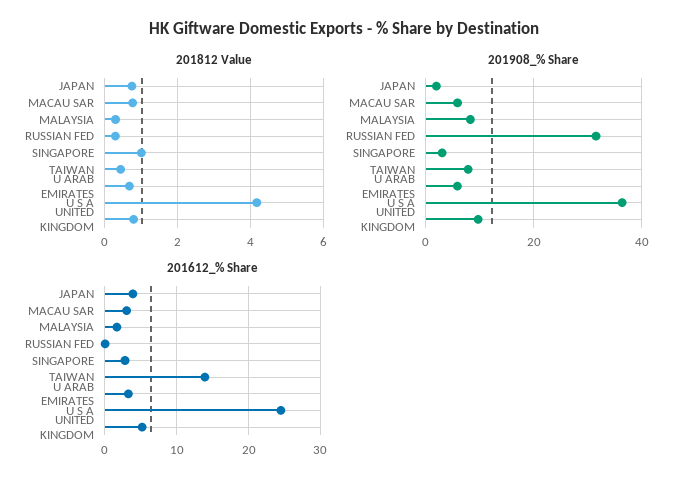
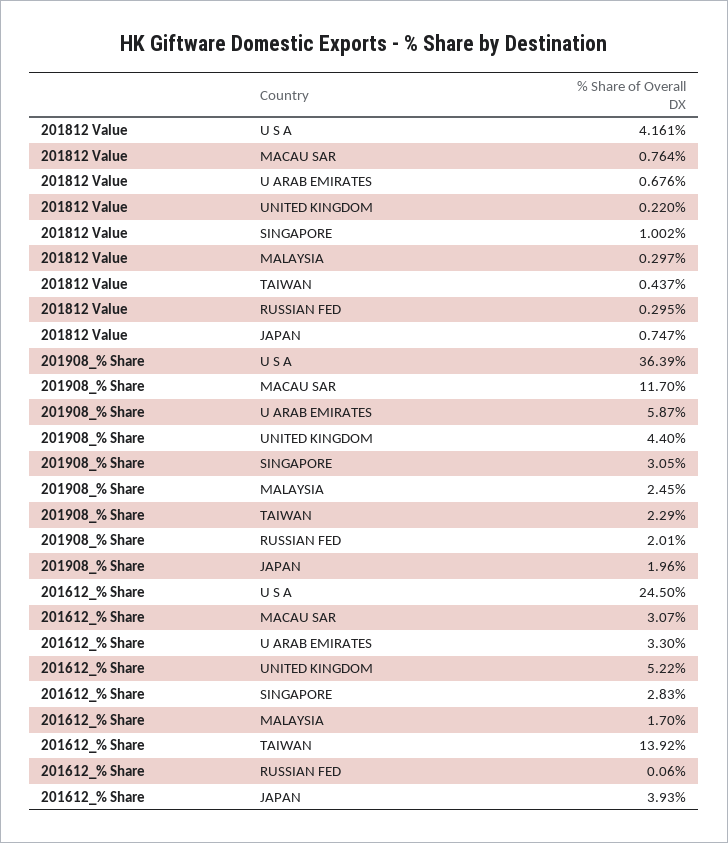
  {
    "201812 Value": {
      "JAPAN": 0.747,
      "MACAU SAR": 0.764,
      "MALAYSIA": 0.297,
      "RUSSIAN FED": 0.295,
      "SINGAPORE": 1.002,
      "TAIWAN": 0.437,
      "U ARAB EMIRATES": 0.676,
      "U S A": 4.161,
-     "UNITED KINGDOM": 0.8
+     "UNITED KINGDOM": 0.22
    },
    "201908_% Share": {
      "JAPAN": 1.96,
-     "MACAU SAR": 6,
+     "MACAU SAR": 11.7,
-     "MALAYSIA": 8,
+     "MALAYSIA": 2.45,
-     "RUSSIAN FED": 32,
+     "RUSSIAN FED": 2.01,
      "SINGAPORE": 3.05,
-     "TAIWAN": 8,
+     "TAIWAN": 2.29,
      "U ARAB EMIRATES": 5.87,
      "U S A": 36.39,
-     "UNITED KINGDOM": 10
+     "UNITED KINGDOM": 4.4
    },
    "201612_% Share": {
      "JAPAN": 3.93,
      "MACAU SAR": 3.07,
      "MALAYSIA": 1.7,
      "RUSSIAN FED": 0.06,
      "SINGAPORE": 2.83,
      "TAIWAN": 13.92,
      "U ARAB EMIRATES": 3.3,
      "U S A": 24.5,
      "UNITED KINGDOM": 5.22
    }
  }

